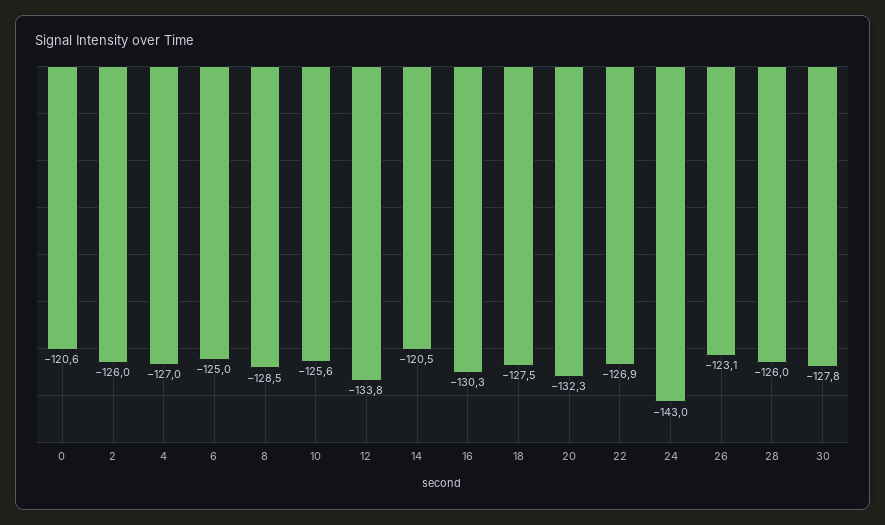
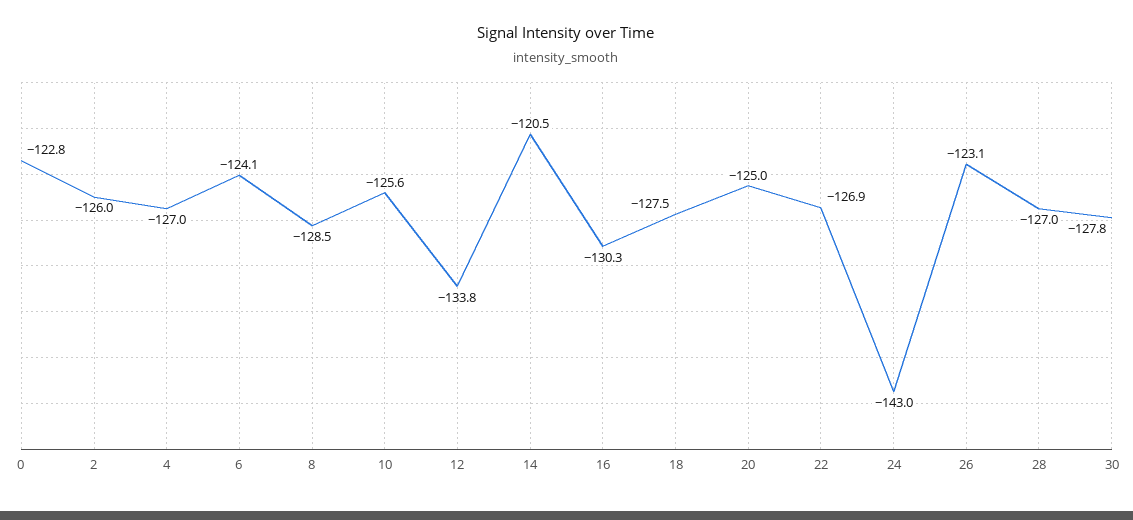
  {
-   "0": -120.6,
+   "0": -122.8,
    "2": -126,
    "4": -127,
-   "6": -125,
+   "6": -124.1,
    "8": -128.5,
    "10": -125.6,
    "12": -133.8,
    "14": -120.5,
    "16": -130.3,
    "18": -127.5,
-   "20": -132.3,
+   "20": -125,
    "22": -126.9,
    "24": -143,
    "26": -123.1,
-   "28": -126,
+   "28": -127,
    "30": -127.8
  }

